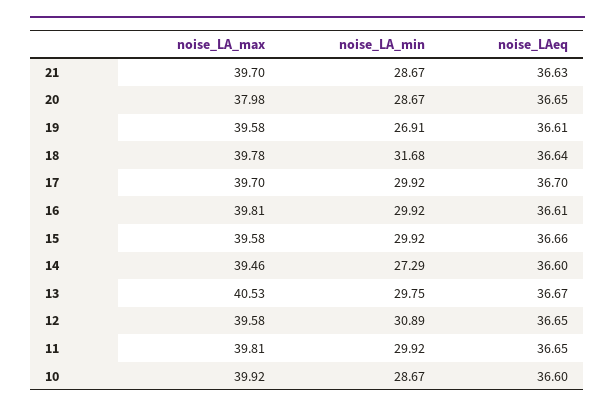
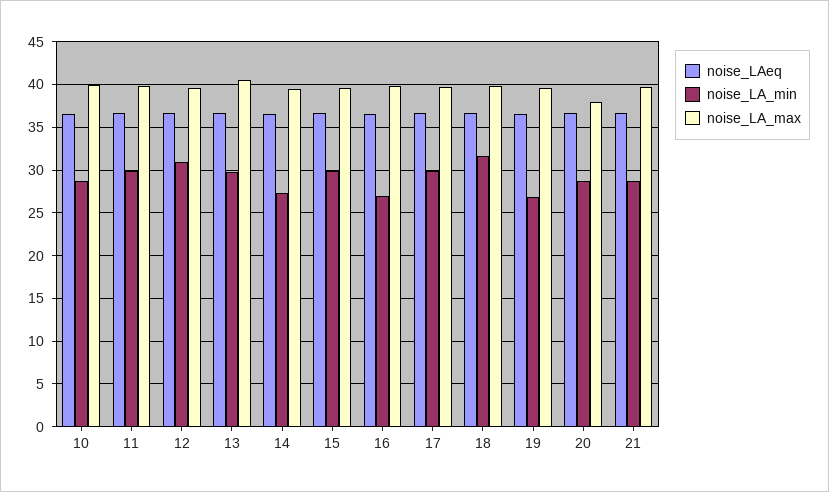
  {
    "noise_LA_max": {
      "21": 39.7,
      "20": 37.98,
      "19": 39.58,
      "18": 39.78,
      "17": 39.7,
      "16": 39.81,
      "15": 39.58,
      "14": 39.46,
      "13": 40.53,
      "12": 39.58,
      "11": 39.81,
      "10": 39.92
    },
    "noise_LA_min": {
      "21": 28.67,
      "20": 28.67,
      "19": 26.91,
      "18": 31.68,
      "17": 29.92,
-     "16": 29.92,
+     "16": 27,
      "15": 29.92,
      "14": 27.29,
      "13": 29.75,
      "12": 30.89,
      "11": 29.92,
      "10": 28.67
    },
    "noise_LAeq": {
      "21": 36.63,
      "20": 36.65,
      "19": 36.61,
      "18": 36.64,
      "17": 36.7,
      "16": 36.61,
      "15": 36.66,
      "14": 36.6,
      "13": 36.67,
      "12": 36.65,
      "11": 36.65,
      "10": 36.6
    }
  }

